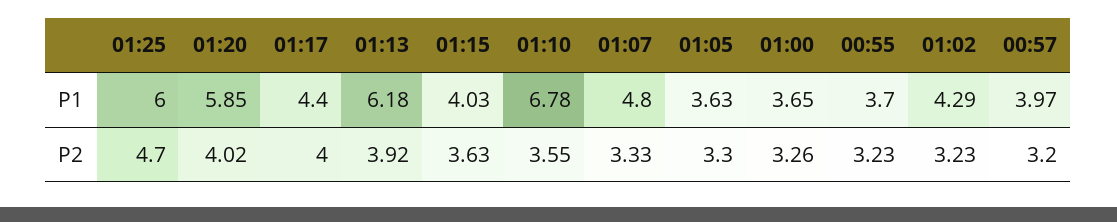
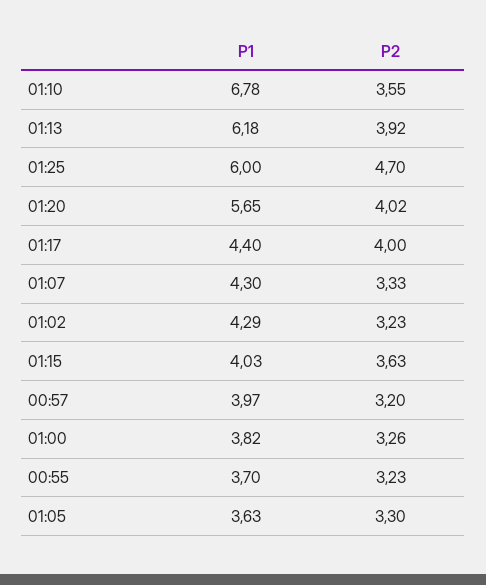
  {
    "01:25": {
      "P1": 6,
      "P2": 4.7
    },
    "01:20": {
-     "P1": 5.85,
+     "P1": 5.65,
      "P2": 4.02
    },
    "01:17": {
      "P1": 4.4,
      "P2": 4
    },
    "01:13": {
      "P1": 6.18,
      "P2": 3.92
    },
    "01:15": {
      "P1": 4.03,
      "P2": 3.63
    },
    "01:10": {
      "P1": 6.78,
      "P2": 3.55
    },
    "01:07": {
-     "P1": 4.8,
+     "P1": 4.3,
      "P2": 3.33
    },
    "01:05": {
      "P1": 3.63,
      "P2": 3.3
    },
    "01:00": {
-     "P1": 3.65,
+     "P1": 3.82,
      "P2": 3.26
    },
    "00:55": {
      "P1": 3.7,
      "P2": 3.23
    },
    "01:02": {
      "P1": 4.29,
      "P2": 3.23
    },
    "00:57": {
      "P1": 3.97,
      "P2": 3.2
    }
  }

